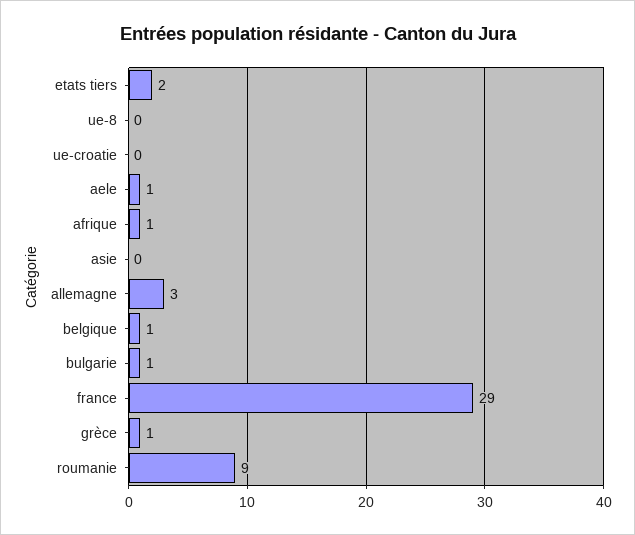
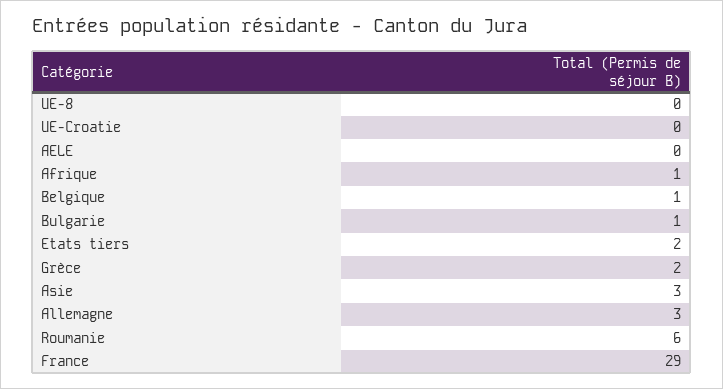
  {
    "etats tiers": 2,
    "ue-8": 0,
    "ue-croatie": 0,
-   "aele": 1,
+   "aele": 0,
    "afrique": 1,
-   "asie": 0,
+   "asie": 3,
    "allemagne": 3,
    "belgique": 1,
    "bulgarie": 1,
    "france": 29,
-   "grèce": 1,
+   "grèce": 2,
-   "roumanie": 9
+   "roumanie": 6
  }

